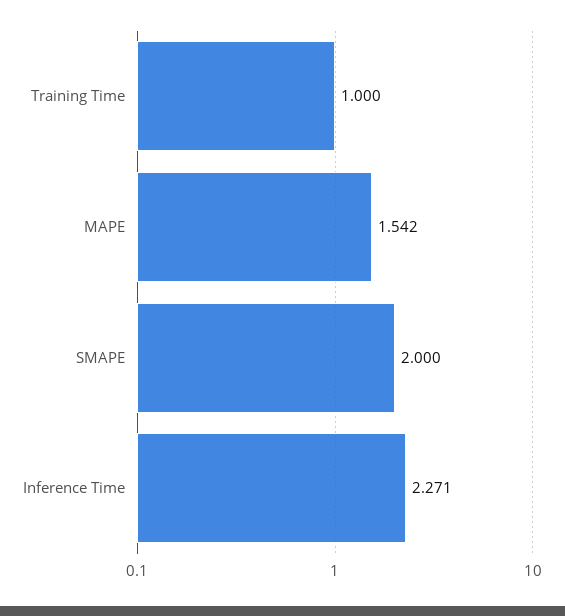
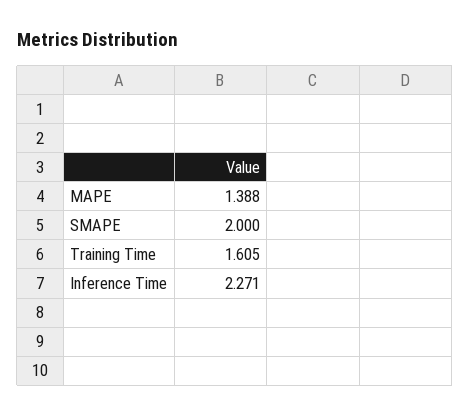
  {
-   "Training Time": 1,
+   "Training Time": 1.605,
-   "MAPE": 1.542,
+   "MAPE": 1.388,
    "SMAPE": 2,
    "Inference Time": 2.271
  }

